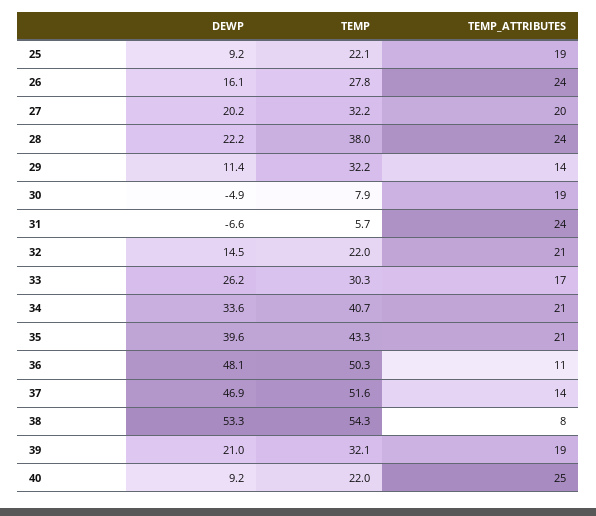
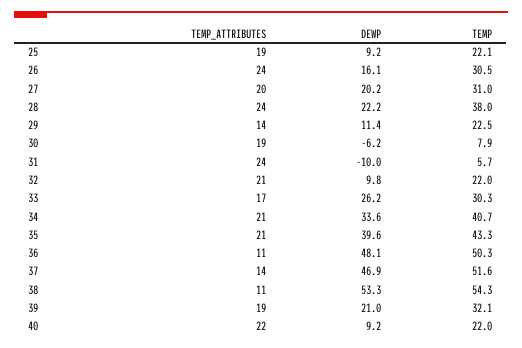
  {
    "DEWP": {
      "25": 9.2,
      "26": 16.1,
      "27": 20.2,
      "28": 22.2,
      "29": 11.4,
-     "30": -4.9,
+     "30": -6.2,
-     "31": -6.6,
+     "31": -10,
-     "32": 14.5,
+     "32": 9.8,
      "33": 26.2,
      "34": 33.6,
      "35": 39.6,
      "36": 48.1,
      "37": 46.9,
      "38": 53.3,
      "39": 21,
      "40": 9.2
    },
    "TEMP": {
      "25": 22.1,
-     "26": 27.8,
+     "26": 30.5,
-     "27": 32.2,
+     "27": 31,
      "28": 38,
-     "29": 32.2,
+     "29": 22.5,
      "30": 7.9,
      "31": 5.7,
      "32": 22,
      "33": 30.3,
      "34": 40.7,
      "35": 43.3,
      "36": 50.3,
      "37": 51.6,
      "38": 54.3,
      "39": 32.1,
      "40": 22
    },
    "TEMP_ATTRIBUTES": {
      "25": 19,
      "26": 24,
      "27": 20,
      "28": 24,
      "29": 14,
      "30": 19,
      "31": 24,
      "32": 21,
      "33": 17,
      "34": 21,
      "35": 21,
      "36": 11,
      "37": 14,
-     "38": 8,
+     "38": 11,
      "39": 19,
-     "40": 25
+     "40": 22
    }
  }

